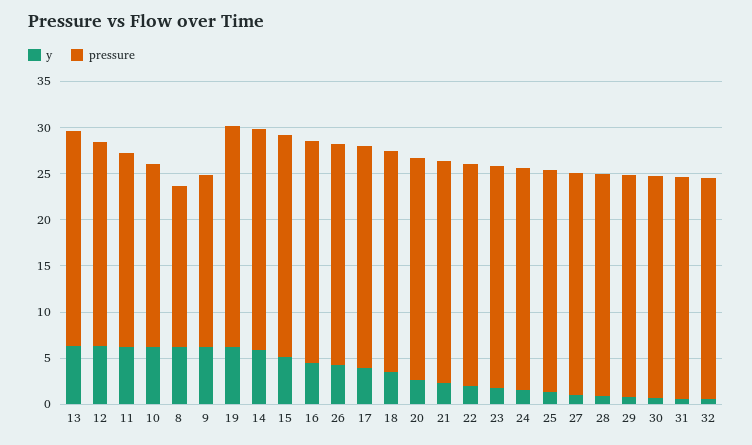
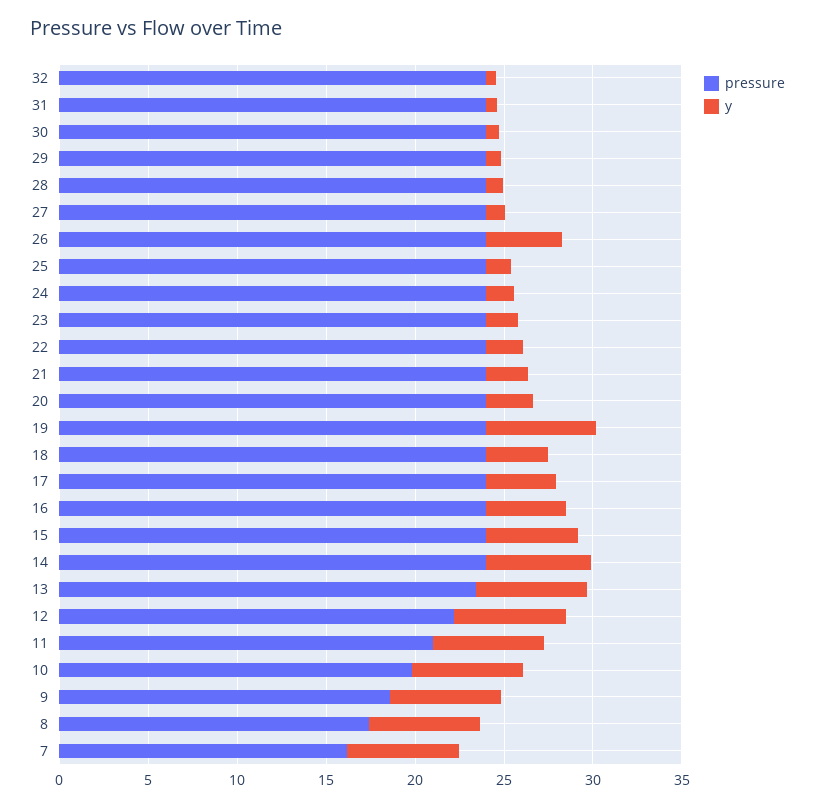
  {
    "y": {
      "13": 6,
      "12": 6,
      "11": 6,
      "10": 6,
      "8": 6,
      "9": 6,
      "19": 6,
      "14": 6,
      "15": 5,
      "16": 4,
      "26": 4,
      "17": 4,
      "18": 3,
      "20": 3,
      "21": 2,
      "22": 2,
      "23": 2,
      "24": 2,
      "25": 1,
      "27": 1,
      "28": 1,
      "29": 1,
      "30": 1,
      "31": 1,
-     "32": 1
+     "32": 1,
+     "7": 6
    },
    "pressure": {
      "13": 23,
      "12": 22,
      "11": 21,
      "10": 20,
      "8": 17,
      "9": 19,
      "19": 24,
      "14": 24,
      "15": 24,
      "16": 24,
      "26": 24,
      "17": 24,
      "18": 24,
      "20": 24,
      "21": 24,
      "22": 24,
      "23": 24,
      "24": 24,
      "25": 24,
      "27": 24,
      "28": 24,
      "29": 24,
      "30": 24,
      "31": 24,
-     "32": 24
+     "32": 24,
+     "7": 16
    }
  }

